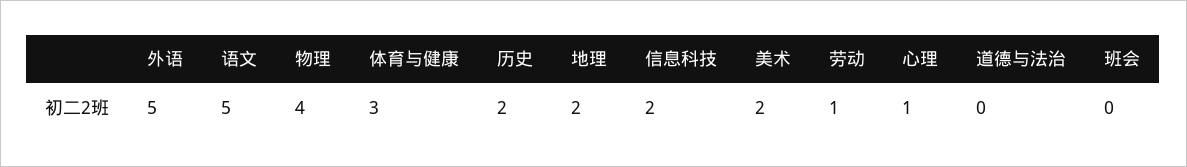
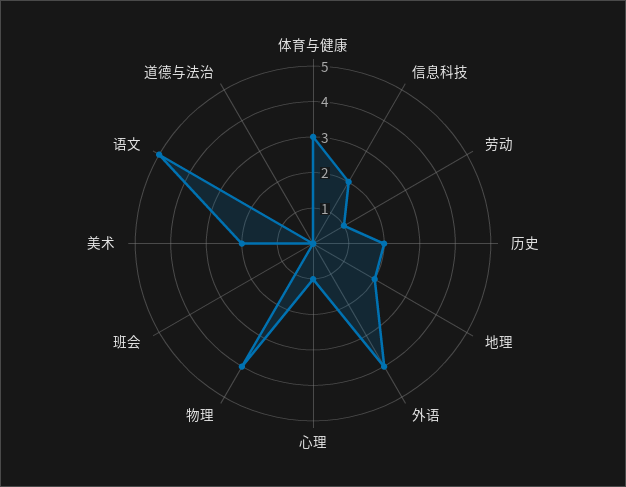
  {
-   "外语": 5,
+   "外语": 4,
    "语文": 5,
    "物理": 4,
    "体育与健康": 3,
    "历史": 2,
    "地理": 2,
    "信息科技": 2,
    "美术": 2,
    "劳动": 1,
    "心理": 1,
    "道德与法治": 0,
    "班会": 0
  }

